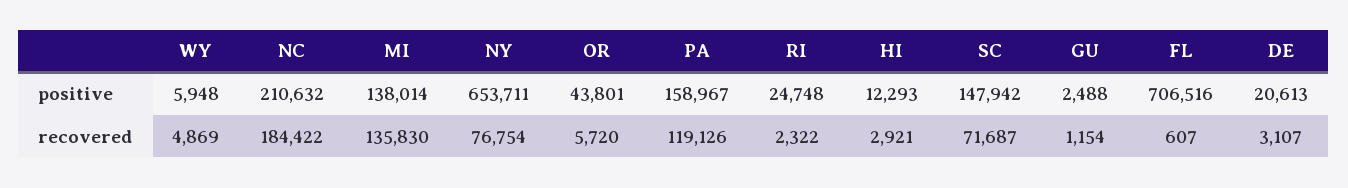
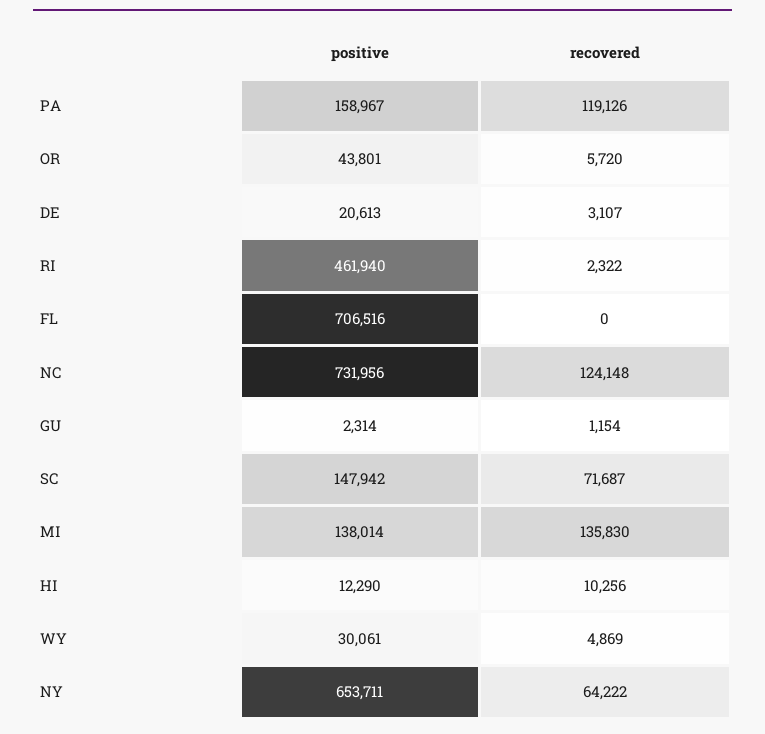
  {
    "WY": {
-     "positive": 5948,
+     "positive": 30061,
      "recovered": 4869
    },
    "NC": {
-     "positive": 210632,
+     "positive": 731956,
-     "recovered": 184422
+     "recovered": 124148
    },
    "MI": {
      "positive": 138014,
      "recovered": 135830
    },
    "NY": {
      "positive": 653711,
-     "recovered": 76754
+     "recovered": 64222
    },
    "OR": {
      "positive": 43801,
      "recovered": 5720
    },
    "PA": {
      "positive": 158967,
      "recovered": 119126
    },
    "RI": {
-     "positive": 24748,
+     "positive": 461940,
      "recovered": 2322
    },
    "HI": {
-     "positive": 12293,
+     "positive": 12290,
-     "recovered": 2921
+     "recovered": 10256
    },
    "SC": {
      "positive": 147942,
      "recovered": 71687
    },
    "GU": {
-     "positive": 2488,
+     "positive": 2314,
      "recovered": 1154
    },
    "FL": {
      "positive": 706516,
-     "recovered": 607
+     "recovered": 0
    },
    "DE": {
      "positive": 20613,
      "recovered": 3107
    }
  }

